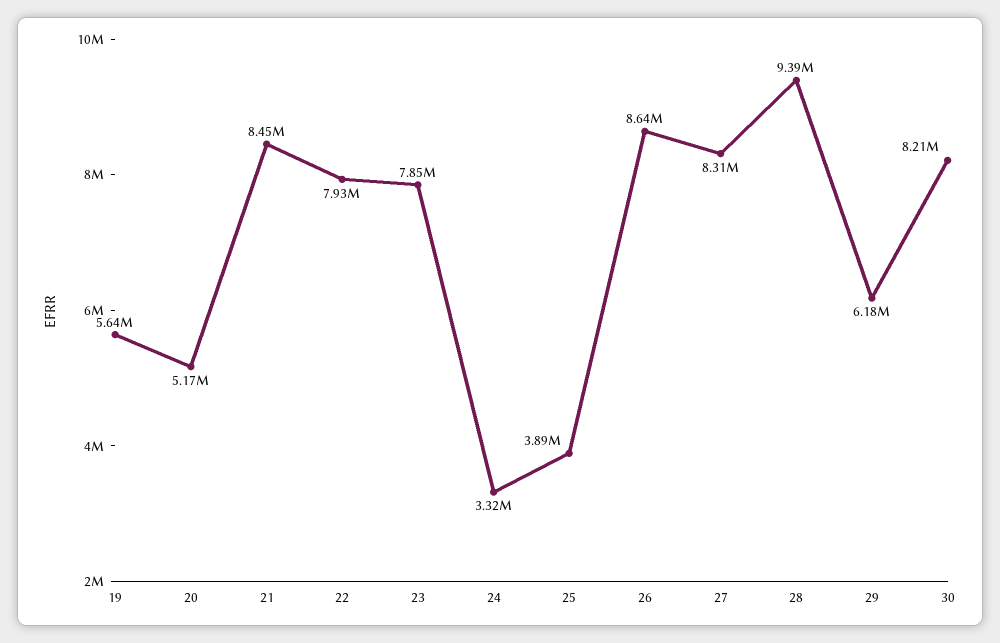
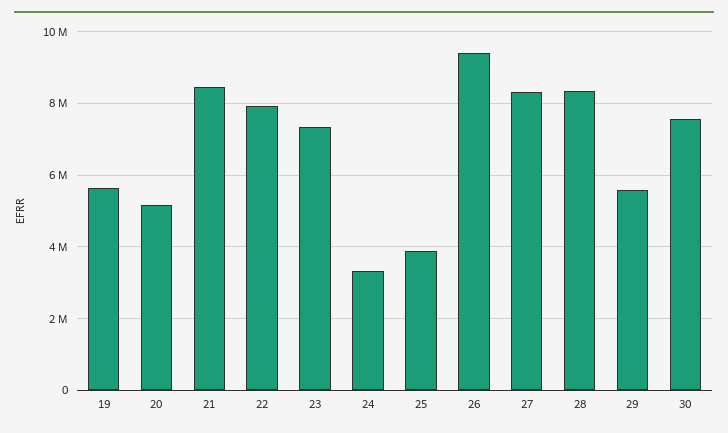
  {
    "19": 5640000,
    "20": 5170000,
    "21": 8450000,
    "22": 7930000,
-   "23": 7850000,
+   "23": 7400000,
    "24": 3320000,
    "25": 3890000,
-   "26": 8640000,
+   "26": 9400000,
    "27": 8310000,
-   "28": 9390000,
+   "28": 8400000,
-   "29": 6180000,
+   "29": 5600000,
-   "30": 8210000
+   "30": 7600000
  }

